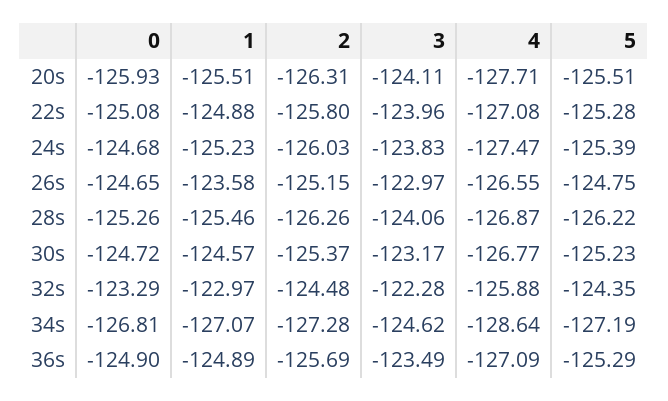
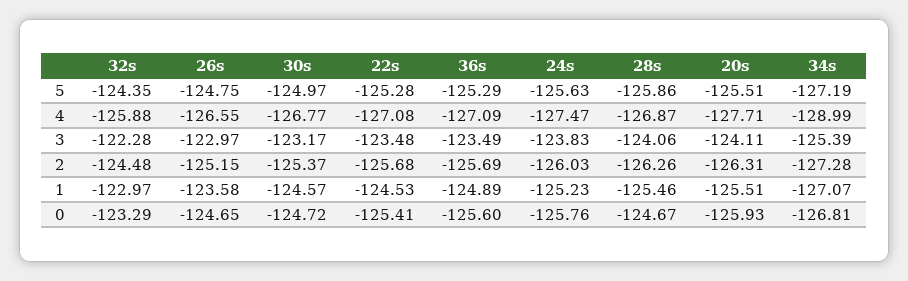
  {
    "0": {
      "20s": -125.93,
-     "22s": -125.08,
+     "22s": -125.41,
-     "24s": -124.68,
+     "24s": -125.76,
      "26s": -124.65,
-     "28s": -125.26,
+     "28s": -124.67,
      "30s": -124.72,
      "32s": -123.29,
      "34s": -126.81,
-     "36s": -124.9
+     "36s": -125.6
    },
    "1": {
      "20s": -125.51,
-     "22s": -124.88,
+     "22s": -124.53,
      "24s": -125.23,
      "26s": -123.58,
      "28s": -125.46,
      "30s": -124.57,
      "32s": -122.97,
      "34s": -127.07,
      "36s": -124.89
    },
    "2": {
      "20s": -126.31,
-     "22s": -125.8,
+     "22s": -125.68,
      "24s": -126.03,
      "26s": -125.15,
      "28s": -126.26,
      "30s": -125.37,
      "32s": -124.48,
      "34s": -127.28,
      "36s": -125.69
    },
    "3": {
      "20s": -124.11,
-     "22s": -123.96,
+     "22s": -123.48,
      "24s": -123.83,
      "26s": -122.97,
      "28s": -124.06,
      "30s": -123.17,
      "32s": -122.28,
-     "34s": -124.62,
+     "34s": -125.39,
      "36s": -123.49
    },
    "4": {
      "20s": -127.71,
      "22s": -127.08,
      "24s": -127.47,
      "26s": -126.55,
      "28s": -126.87,
      "30s": -126.77,
      "32s": -125.88,
-     "34s": -128.64,
+     "34s": -128.99,
      "36s": -127.09
    },
    "5": {
      "20s": -125.51,
      "22s": -125.28,
-     "24s": -125.39,
+     "24s": -125.63,
      "26s": -124.75,
-     "28s": -126.22,
+     "28s": -125.86,
-     "30s": -125.23,
+     "30s": -124.97,
      "32s": -124.35,
      "34s": -127.19,
      "36s": -125.29
    }
  }

